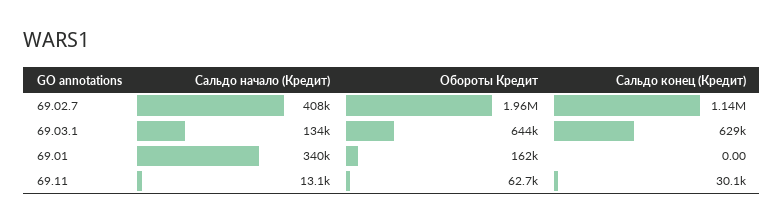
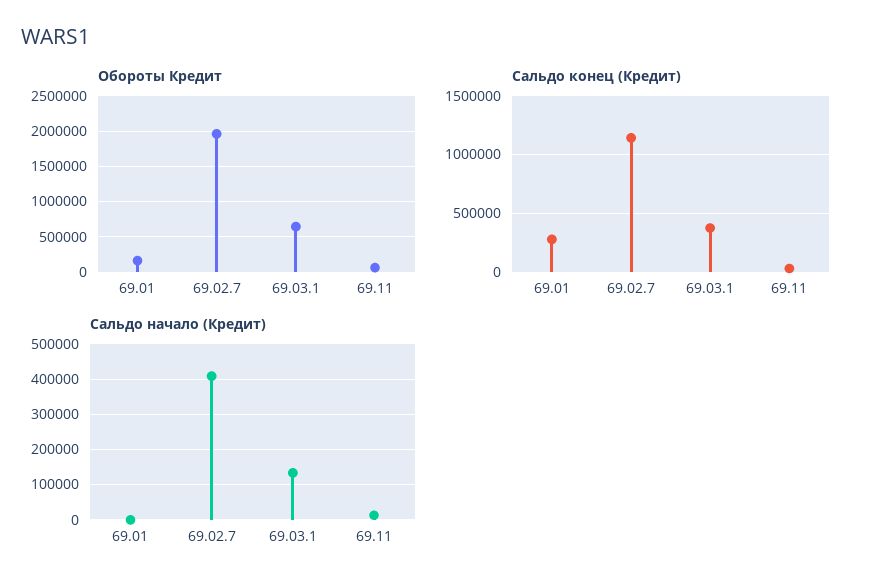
  {
    "Сальдо начало (Кредит)": {
      "69.02.7": 408000,
      "69.03.1": 134000,
-     "69.01": 340000,
+     "69.01": 0,
      "69.11": 13100
    },
    "Обороты Кредит": {
      "69.02.7": 1960000,
      "69.03.1": 644000,
      "69.01": 162000,
      "69.11": 62700
    },
    "Сальдо конец (Кредит)": {
      "69.02.7": 1140000,
-     "69.03.1": 629000,
+     "69.03.1": 400000,
-     "69.01": 0,
+     "69.01": 300000,
      "69.11": 30100
    }
  }

